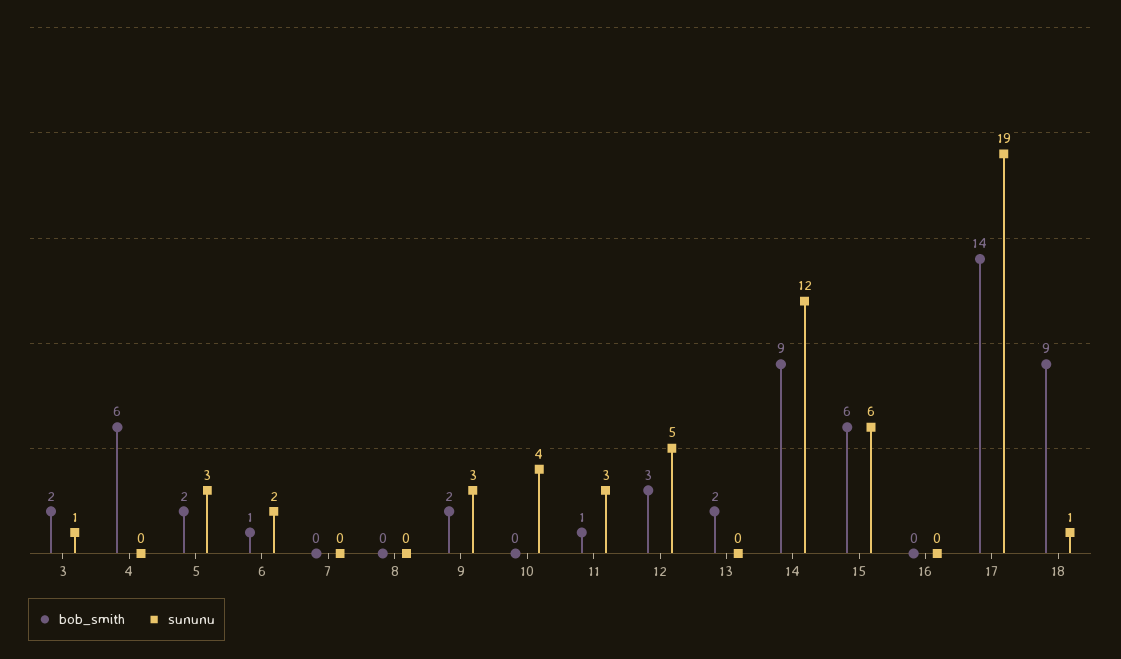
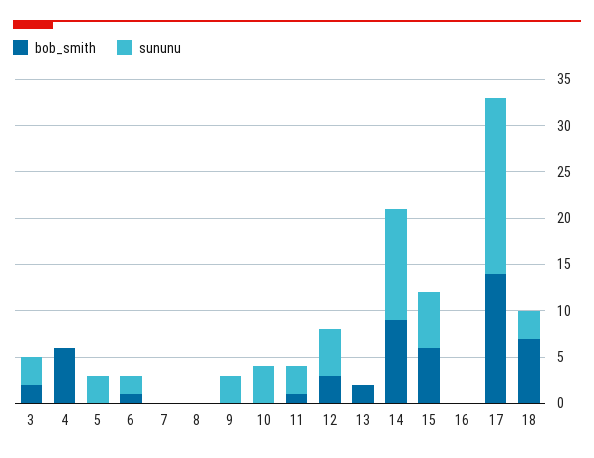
  {
    "bob_smith": {
      "3": 2,
      "4": 6,
-     "5": 2,
+     "5": 0,
      "6": 1,
      "7": 0,
      "8": 0,
-     "9": 2,
+     "9": 0,
      "10": 0,
      "11": 1,
      "12": 3,
      "13": 2,
      "14": 9,
      "15": 6,
      "16": 0,
      "17": 14,
-     "18": 9
+     "18": 7
    },
    "sununu": {
-     "3": 1,
+     "3": 3,
      "4": 0,
      "5": 3,
      "6": 2,
      "7": 0,
      "8": 0,
      "9": 3,
      "10": 4,
      "11": 3,
      "12": 5,
      "13": 0,
      "14": 12,
      "15": 6,
      "16": 0,
      "17": 19,
-     "18": 1
+     "18": 3
    }
  }

